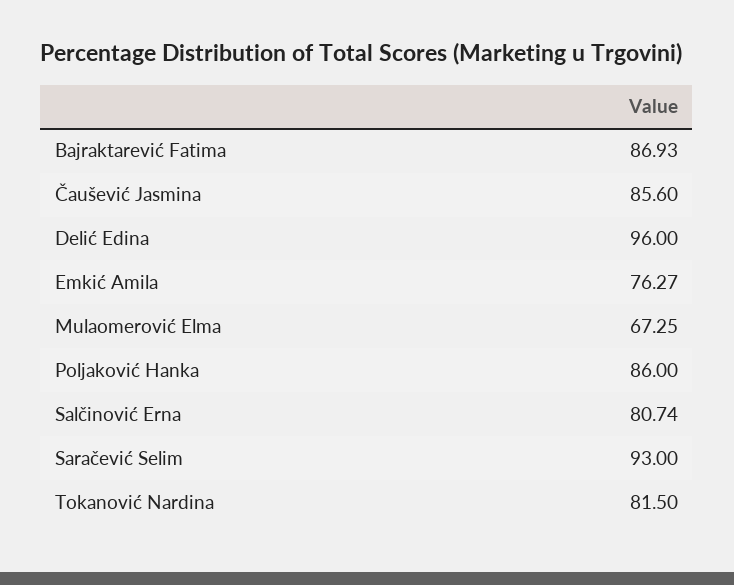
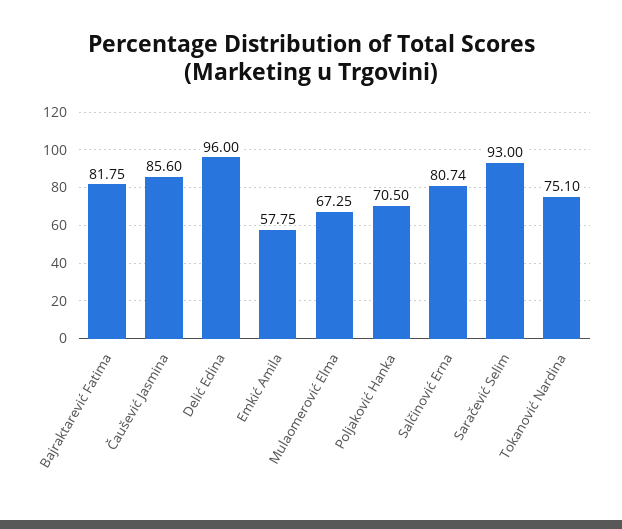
  {
-   "Bajraktarević Fatima": 86.93,
+   "Bajraktarević Fatima": 81.75,
    "Čaušević Jasmina": 85.6,
    "Delić Edina": 96,
-   "Emkić Amila": 76.27,
+   "Emkić Amila": 57.75,
    "Mulaomerović Elma": 67.25,
-   "Poljaković Hanka": 86,
+   "Poljaković Hanka": 70.5,
    "Salčinović Erna": 80.74,
    "Saračević Selim": 93,
-   "Tokanović Nardina": 81.5
+   "Tokanović Nardina": 75.1
  }

